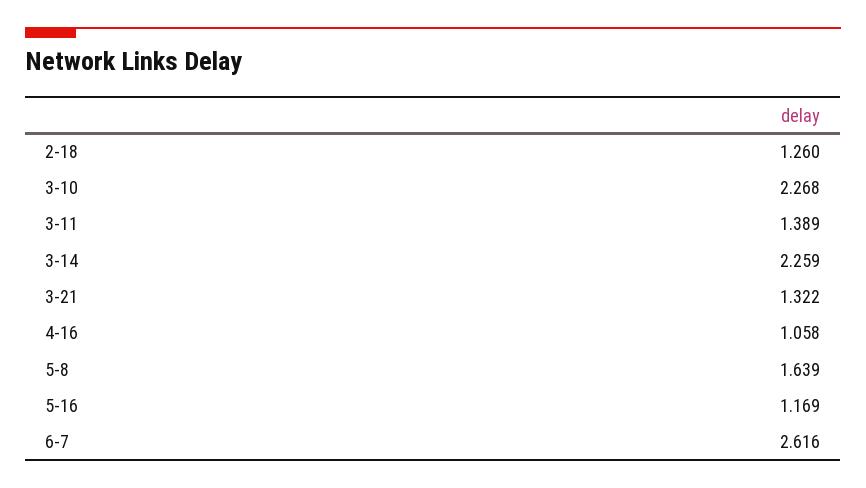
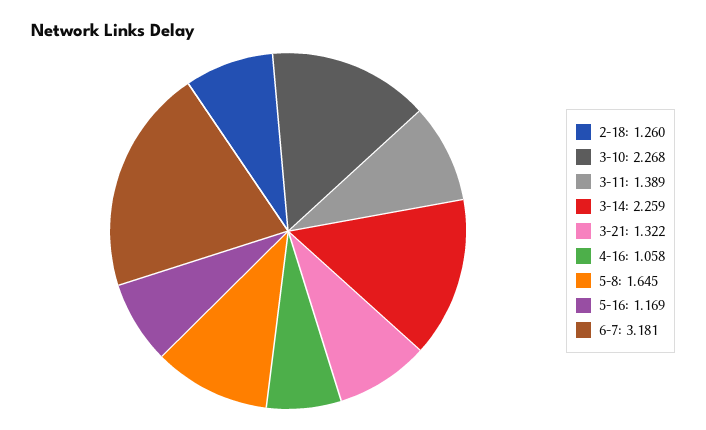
  {
    "2-18": 1.26,
    "3-10": 2.268,
    "3-11": 1.389,
    "3-14": 2.259,
    "3-21": 1.322,
    "4-16": 1.058,
-   "5-8": 1.639,
+   "5-8": 1.645,
    "5-16": 1.169,
-   "6-7": 2.616
+   "6-7": 3.181
  }

